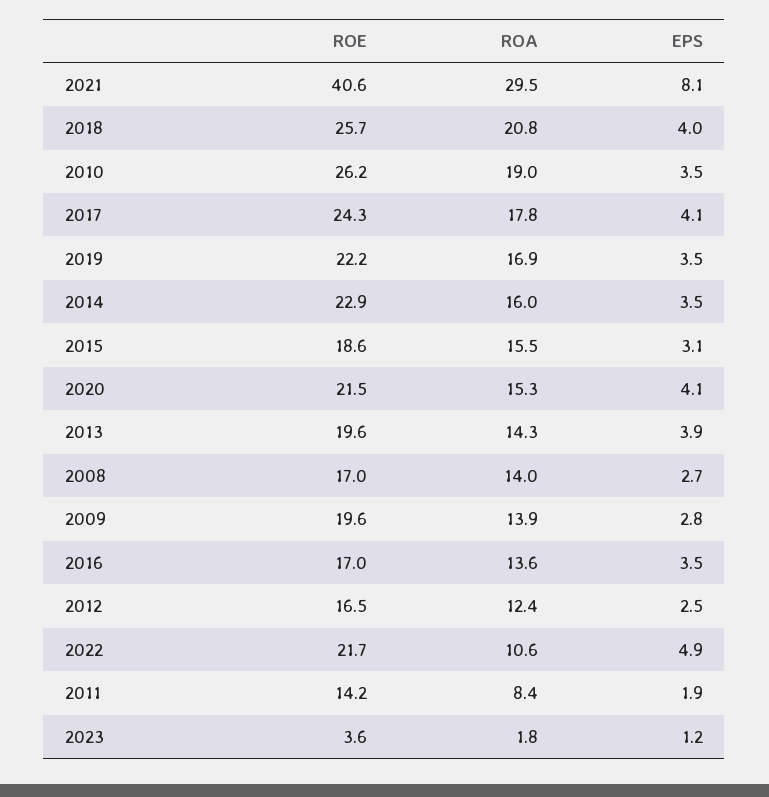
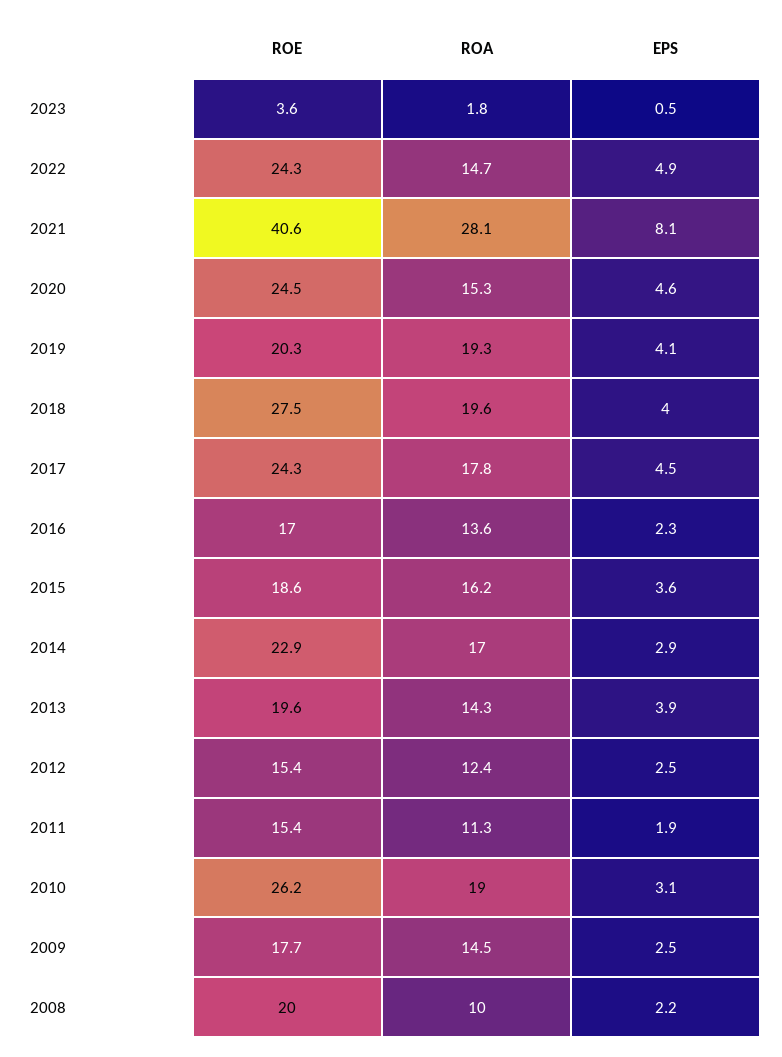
  {
    "ROE": {
      "2021": 40.6,
-     "2018": 25.7,
+     "2018": 27.5,
      "2010": 26.2,
      "2017": 24.3,
-     "2019": 22.2,
+     "2019": 20.3,
      "2014": 22.9,
      "2015": 18.6,
-     "2020": 21.5,
+     "2020": 24.5,
      "2013": 19.6,
-     "2008": 17,
+     "2008": 20,
-     "2009": 19.6,
+     "2009": 17.7,
      "2016": 17,
-     "2012": 16.5,
+     "2012": 15.4,
-     "2022": 21.7,
+     "2022": 24.3,
-     "2011": 14.2,
+     "2011": 15.4,
      "2023": 3.6
    },
    "ROA": {
-     "2021": 29.5,
+     "2021": 28.1,
-     "2018": 20.8,
+     "2018": 19.6,
      "2010": 19,
      "2017": 17.8,
-     "2019": 16.9,
+     "2019": 19.3,
-     "2014": 16,
+     "2014": 17,
-     "2015": 15.5,
+     "2015": 16.2,
      "2020": 15.3,
      "2013": 14.3,
-     "2008": 14,
+     "2008": 10,
-     "2009": 13.9,
+     "2009": 14.5,
      "2016": 13.6,
      "2012": 12.4,
-     "2022": 10.6,
+     "2022": 14.7,
-     "2011": 8.4,
+     "2011": 11.3,
      "2023": 1.8
    },
    "EPS": {
      "2021": 8.1,
      "2018": 4,
-     "2010": 3.5,
+     "2010": 3.1,
-     "2017": 4.1,
+     "2017": 4.5,
-     "2019": 3.5,
+     "2019": 4.1,
-     "2014": 3.5,
+     "2014": 2.9,
-     "2015": 3.1,
+     "2015": 3.6,
-     "2020": 4.1,
+     "2020": 4.6,
      "2013": 3.9,
-     "2008": 2.7,
+     "2008": 2.2,
-     "2009": 2.8,
+     "2009": 2.5,
-     "2016": 3.5,
+     "2016": 2.3,
      "2012": 2.5,
      "2022": 4.9,
      "2011": 1.9,
-     "2023": 1.2
+     "2023": 0.5
    }
  }

